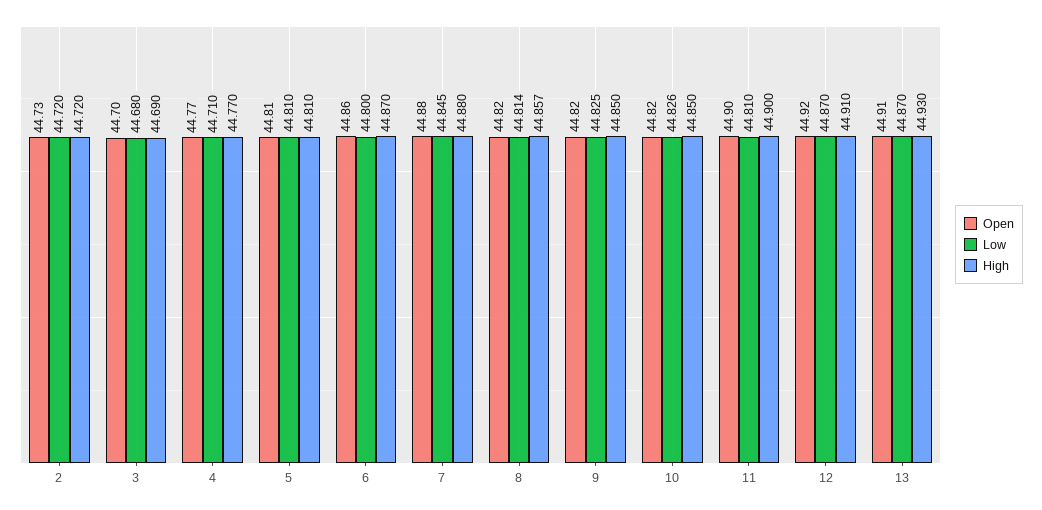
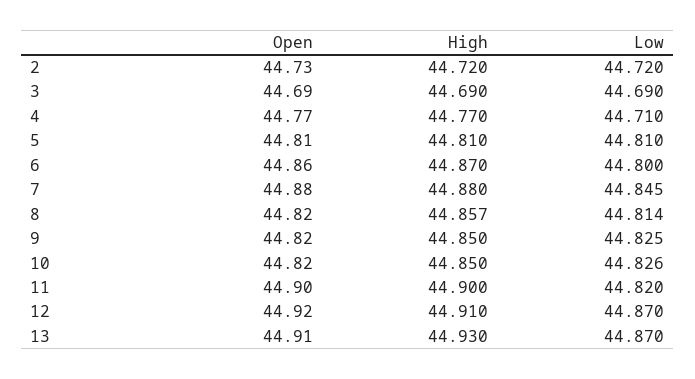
  {
    "Open": {
      "2": 44.73,
-     "3": 44.7,
+     "3": 44.69,
      "4": 44.77,
      "5": 44.81,
      "6": 44.86,
      "7": 44.88,
      "8": 44.82,
      "9": 44.82,
      "10": 44.82,
      "11": 44.9,
      "12": 44.92,
      "13": 44.91
    },
    "Low": {
      "2": 44.72,
-     "3": 44.68,
+     "3": 44.69,
      "4": 44.71,
      "5": 44.81,
      "6": 44.8,
      "7": 44.845,
      "8": 44.814,
      "9": 44.825,
      "10": 44.826,
-     "11": 44.81,
+     "11": 44.82,
      "12": 44.87,
      "13": 44.87
    },
    "High": {
      "2": 44.72,
      "3": 44.69,
      "4": 44.77,
      "5": 44.81,
      "6": 44.87,
      "7": 44.88,
      "8": 44.857,
      "9": 44.85,
      "10": 44.85,
      "11": 44.9,
      "12": 44.91,
      "13": 44.93
    }
  }

